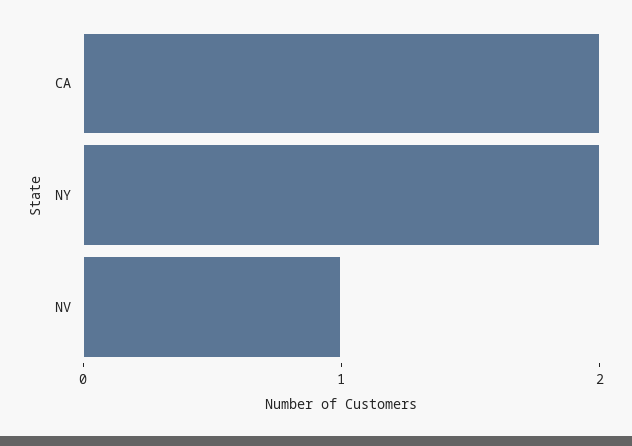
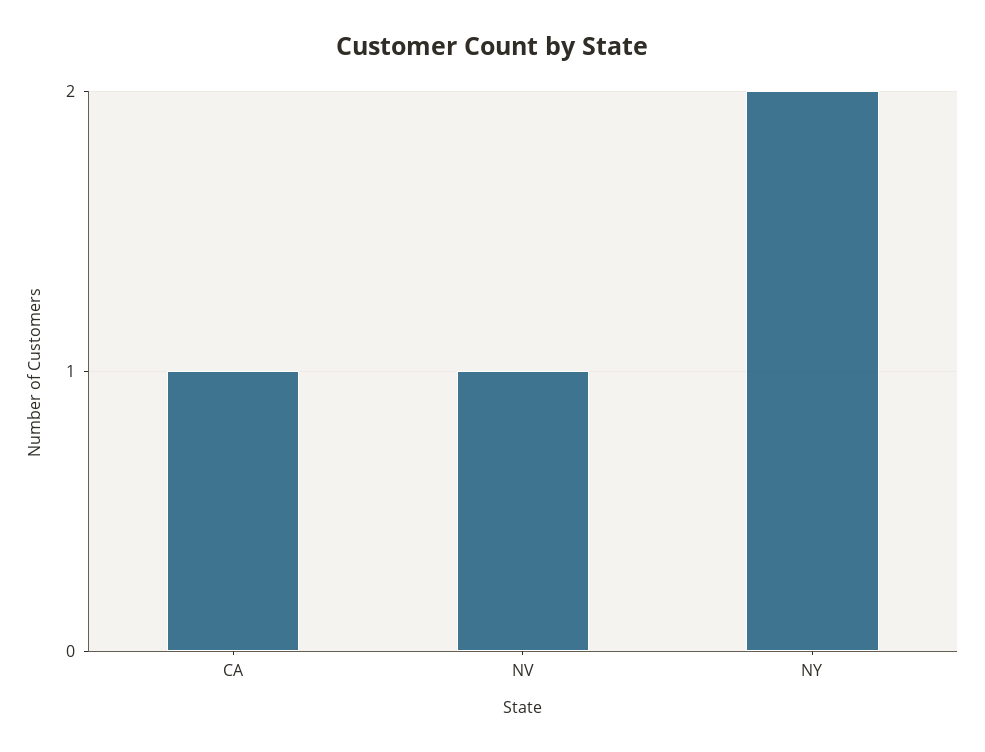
  {
-   "CA": 2,
+   "CA": 1,
    "NY": 2,
    "NV": 1
  }

